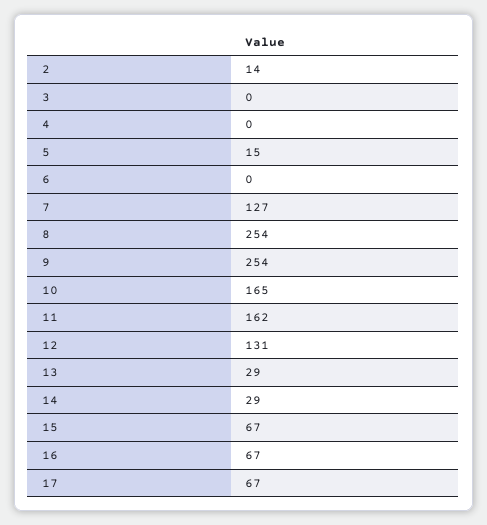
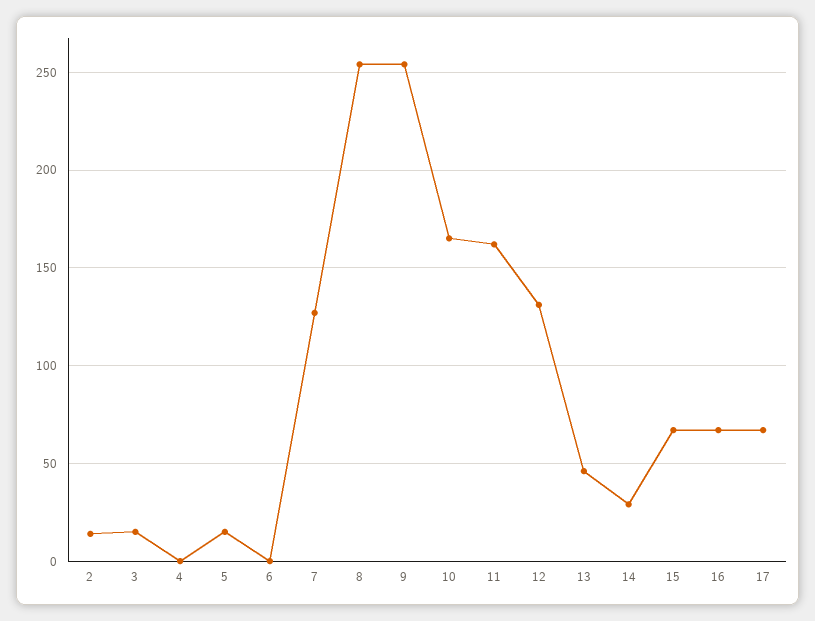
  {
    "2": 14,
-   "3": 0,
+   "3": 15,
    "4": 0,
    "5": 15,
    "6": 0,
    "7": 127,
    "8": 254,
    "9": 254,
    "10": 165,
    "11": 162,
    "12": 131,
-   "13": 29,
+   "13": 45,
    "14": 29,
    "15": 67,
    "16": 67,
    "17": 67
  }

